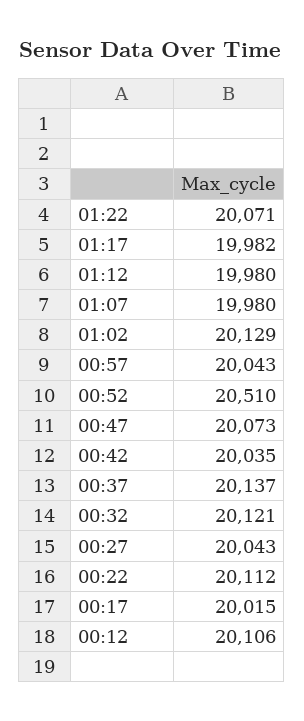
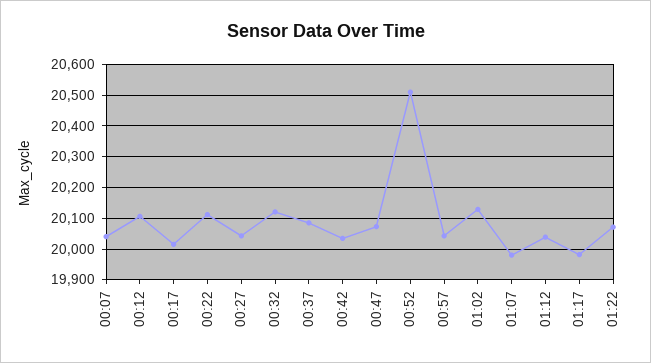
  {
    "01:22": 20071,
    "01:17": 19982,
-   "01:12": 19980,
+   "01:12": 20040,
    "01:07": 19980,
    "01:02": 20129,
    "00:57": 20043,
    "00:52": 20510,
    "00:47": 20073,
    "00:42": 20035,
-   "00:37": 20137,
+   "00:37": 20080,
    "00:32": 20121,
    "00:27": 20043,
    "00:22": 20112,
    "00:17": 20015,
-   "00:12": 20106
+   "00:12": 20106,
+   "00:07": 20040
  }

